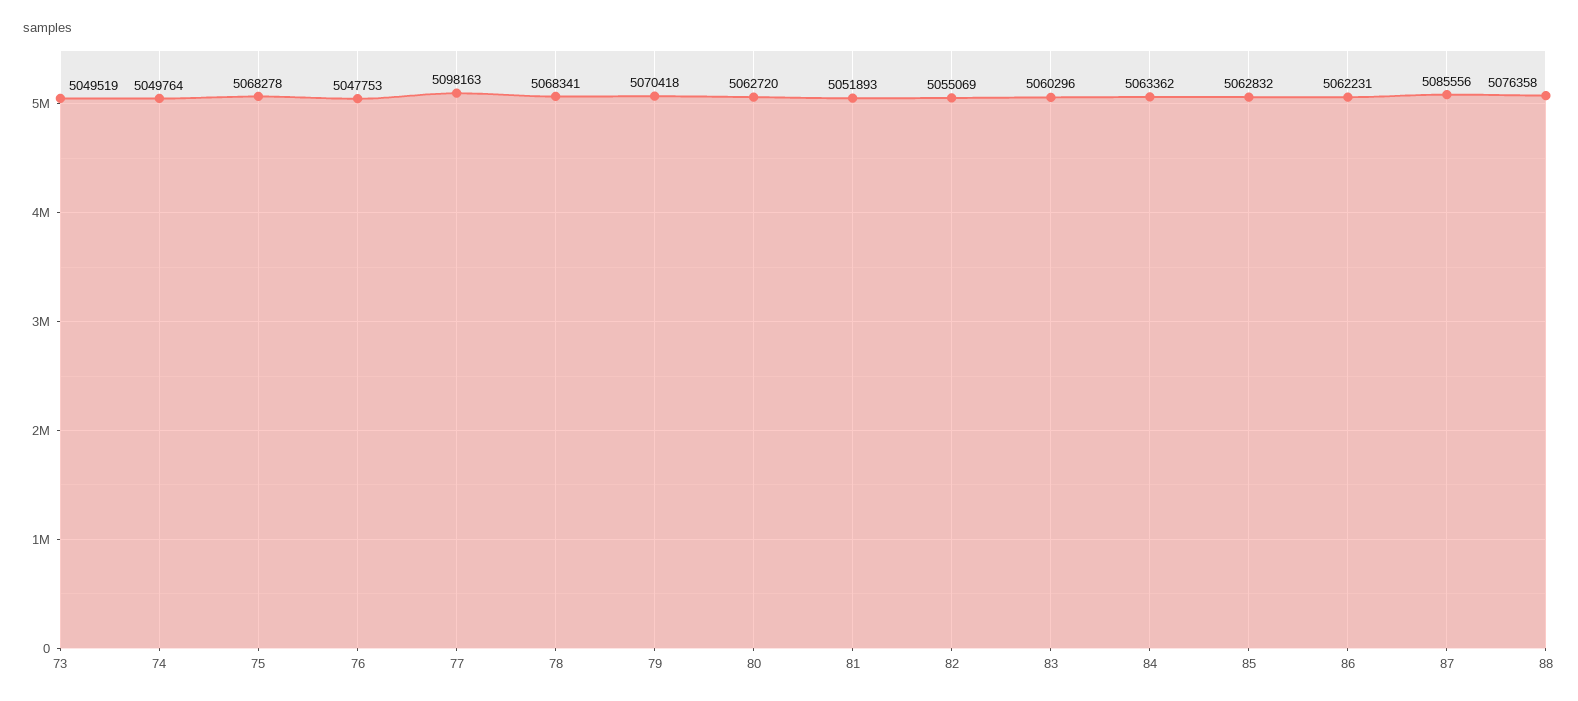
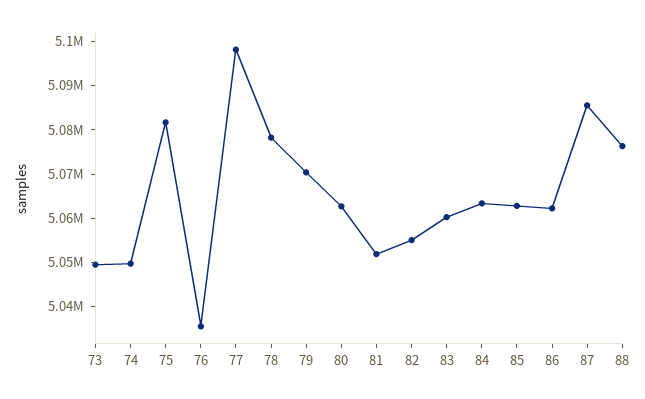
  {
    "73": 5049519,
    "74": 5049764,
-   "75": 5068278,
+   "75": 5082000,
-   "76": 5047753,
+   "76": 5036000,
    "77": 5098163,
-   "78": 5068341,
+   "78": 5078000,
    "79": 5070418,
    "80": 5062720,
    "81": 5051893,
    "82": 5055069,
    "83": 5060296,
    "84": 5063362,
    "85": 5062832,
    "86": 5062231,
    "87": 5085556,
    "88": 5076358
  }

